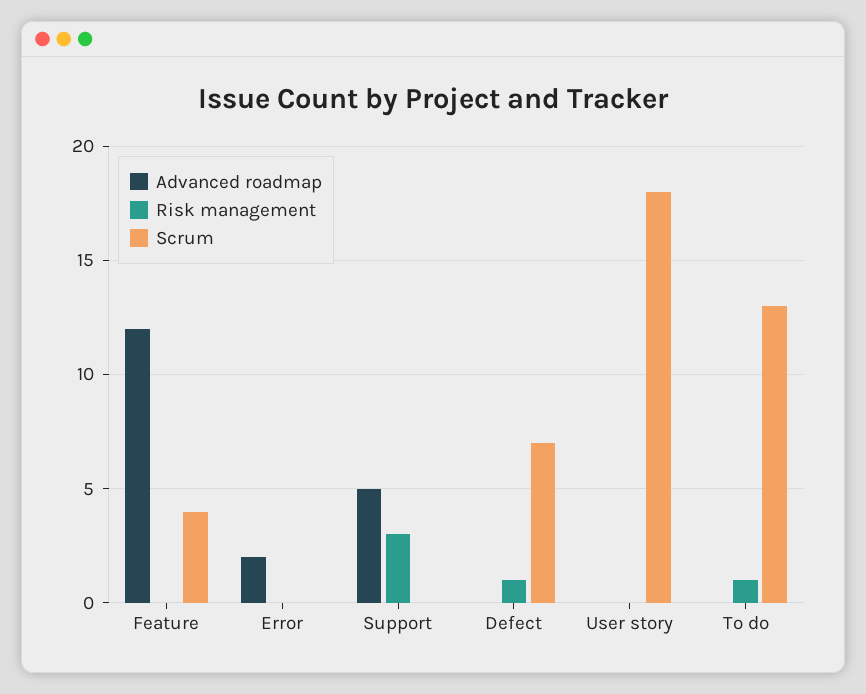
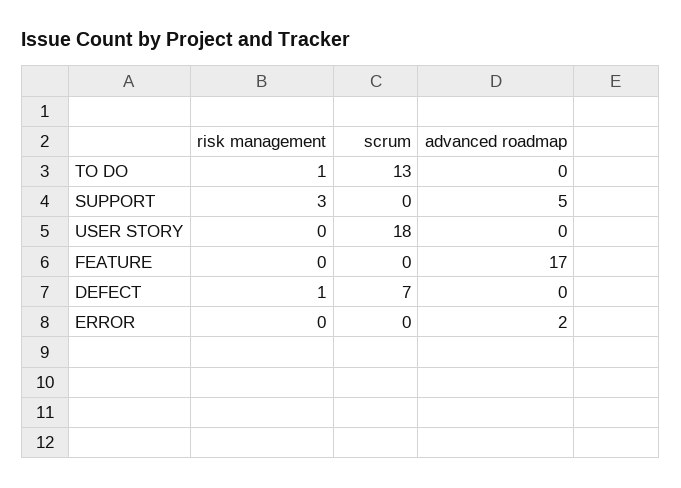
  {
    "Advanced roadmap": {
-     "Feature": 12,
+     "Feature": 17,
      "Error": 2,
      "Support": 5,
      "Defect": 0,
      "User story": 0,
      "To do": 0
    },
    "Risk management": {
      "Feature": 0,
      "Error": 0,
      "Support": 3,
      "Defect": 1,
      "User story": 0,
      "To do": 1
    },
    "Scrum": {
-     "Feature": 4,
+     "Feature": 0,
      "Error": 0,
      "Support": 0,
      "Defect": 7,
      "User story": 18,
      "To do": 13
    }
  }

